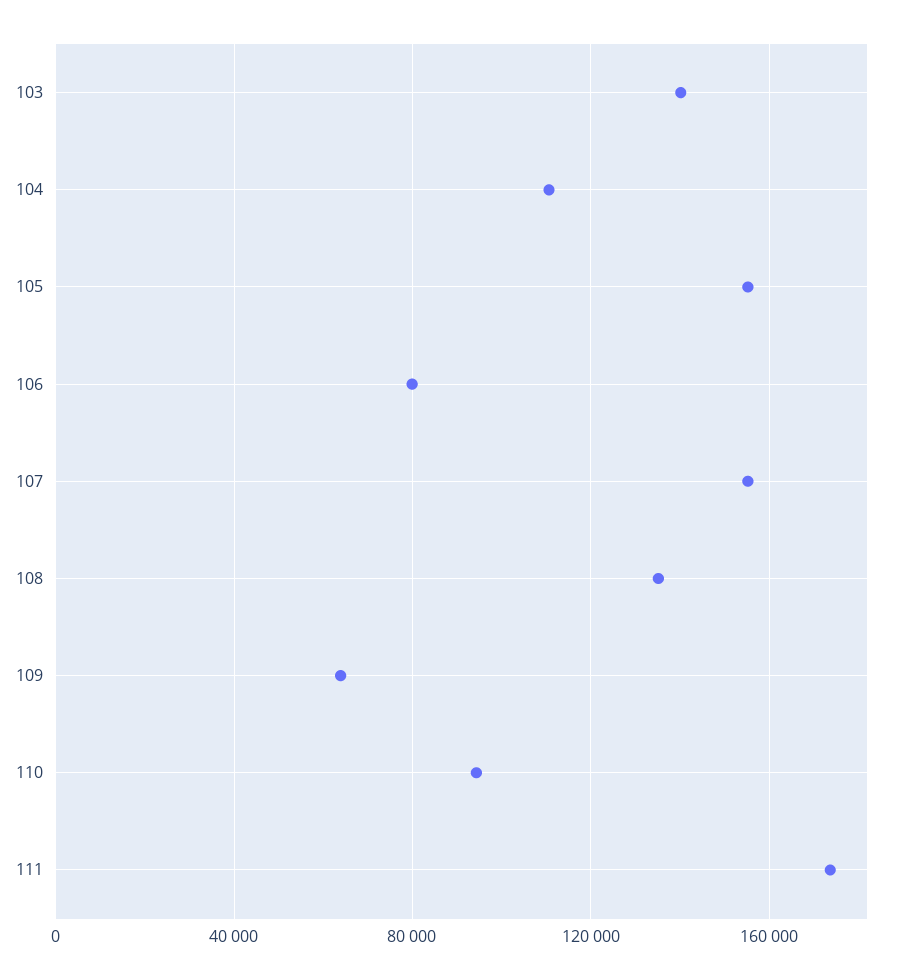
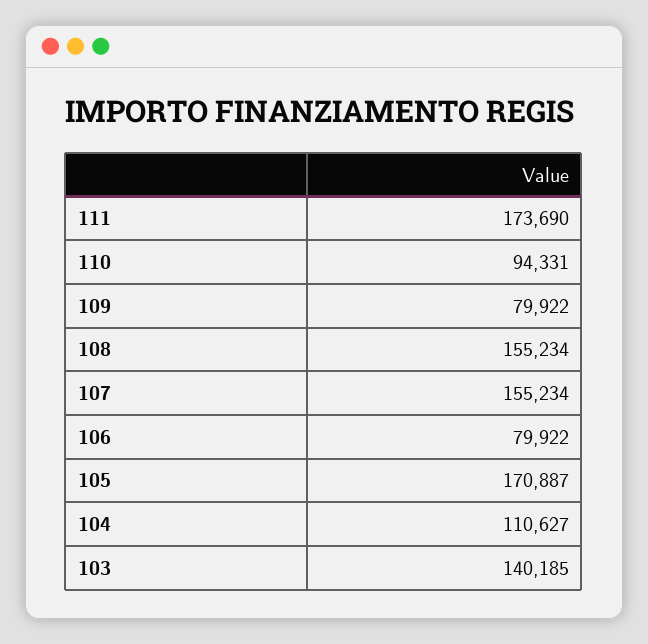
  {
    "103": 140185,
    "104": 110627,
-   "105": 155000,
+   "105": 170887,
    "106": 79922,
    "107": 155234,
-   "108": 135000,
+   "108": 155234,
-   "109": 65000,
+   "109": 79922,
    "110": 94331,
    "111": 173690
  }

